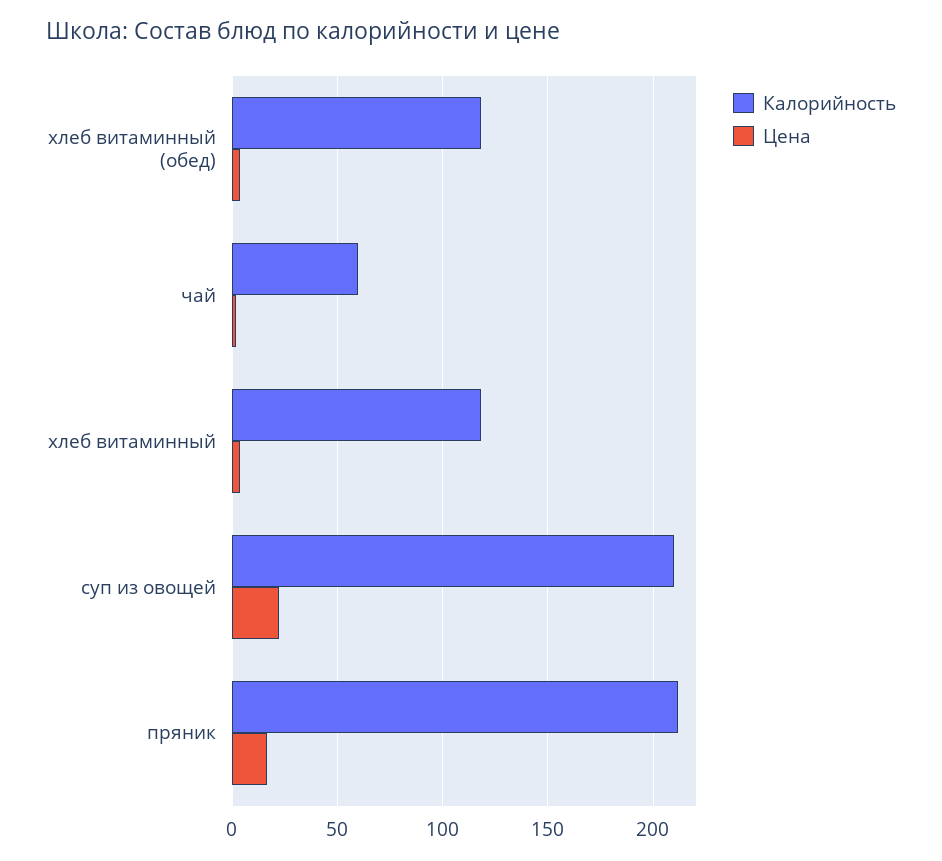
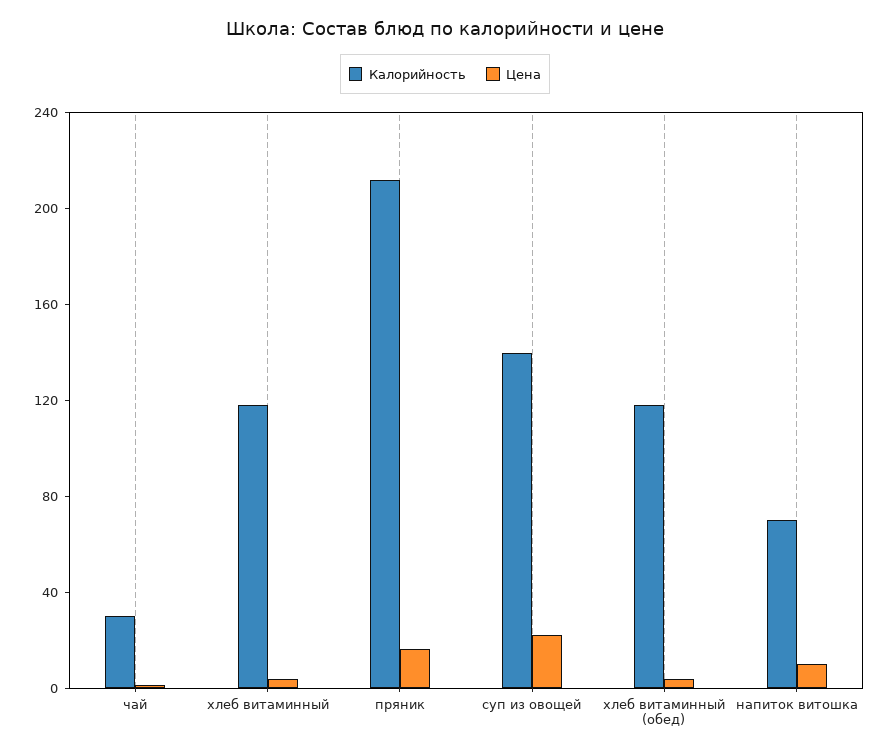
  {
    "Калорийность": {
      "хлеб витаминный (обед)": 120,
-     "чай": 60,
+     "чай": 30,
      "хлеб витаминный": 120,
-     "суп из овощей": 210,
+     "суп из овощей": 140,
-     "пряник": 210
+     "пряник": 210,
+     "напиток витошка": 70
    },
    "Цена": {
      "хлеб витаминный (обед)": 5,
      "чай": 0,
      "хлеб витаминный": 5,
      "суп из овощей": 20,
-     "пряник": 15
+     "пряник": 15,
+     "напиток витошка": 10
    }
  }

